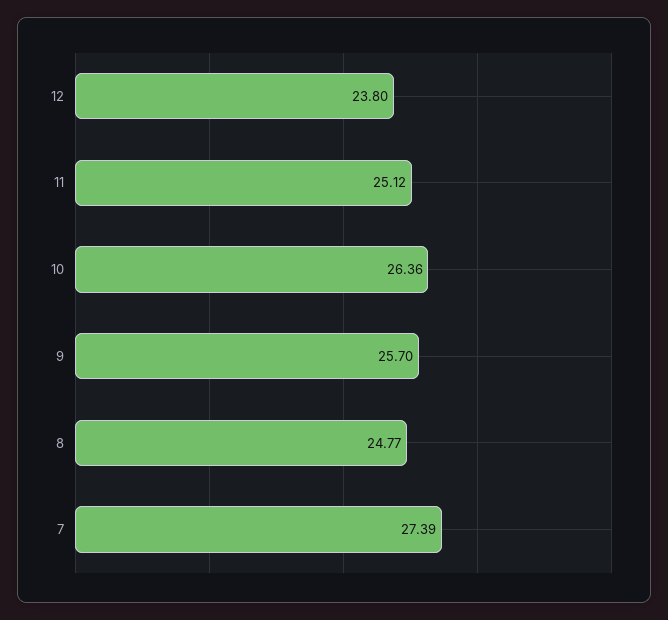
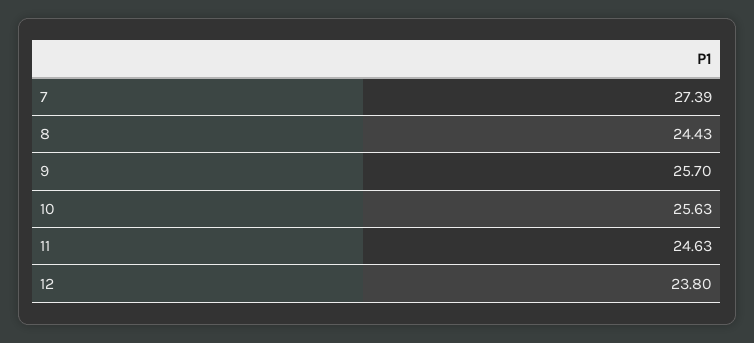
  {
    "12": 23.8,
-   "11": 25.12,
+   "11": 24.63,
-   "10": 26.36,
+   "10": 25.63,
    "9": 25.7,
-   "8": 24.77,
+   "8": 24.43,
    "7": 27.39
  }

